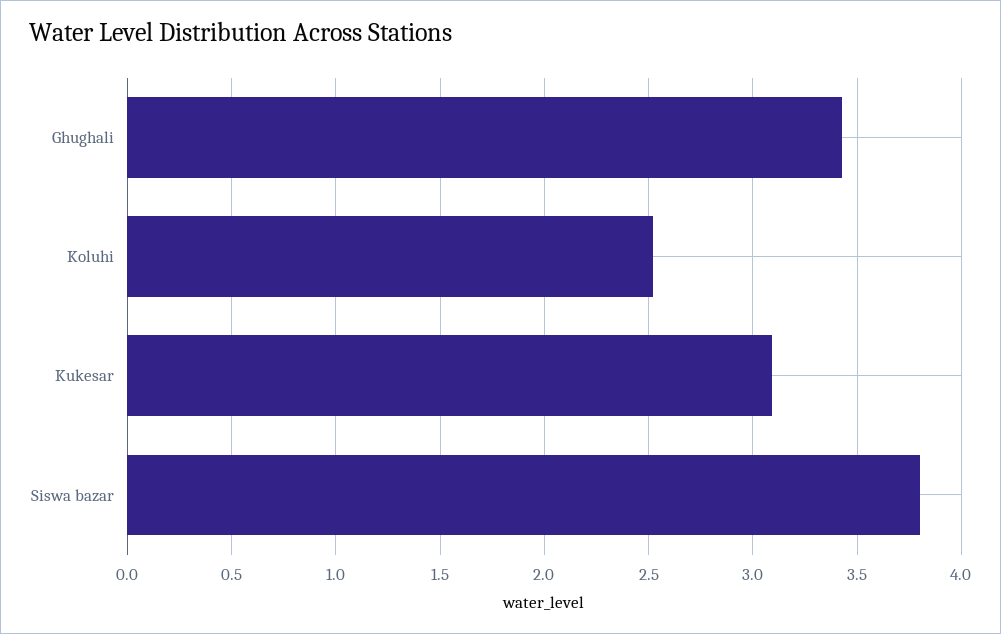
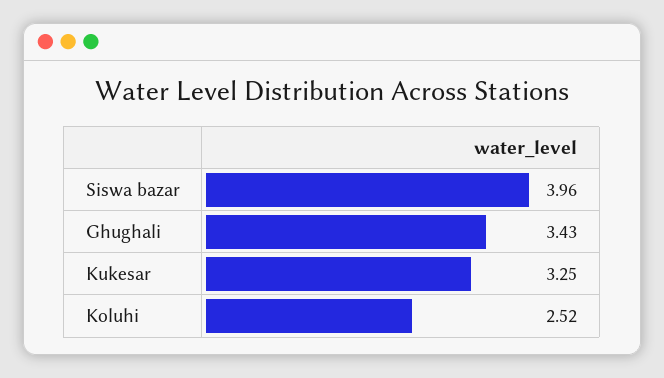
  {
    "Ghughali": 3.43,
    "Koluhi": 2.52,
-   "Kukesar": 3.1,
+   "Kukesar": 3.25,
-   "Siswa bazar": 3.8
+   "Siswa bazar": 3.96
  }

